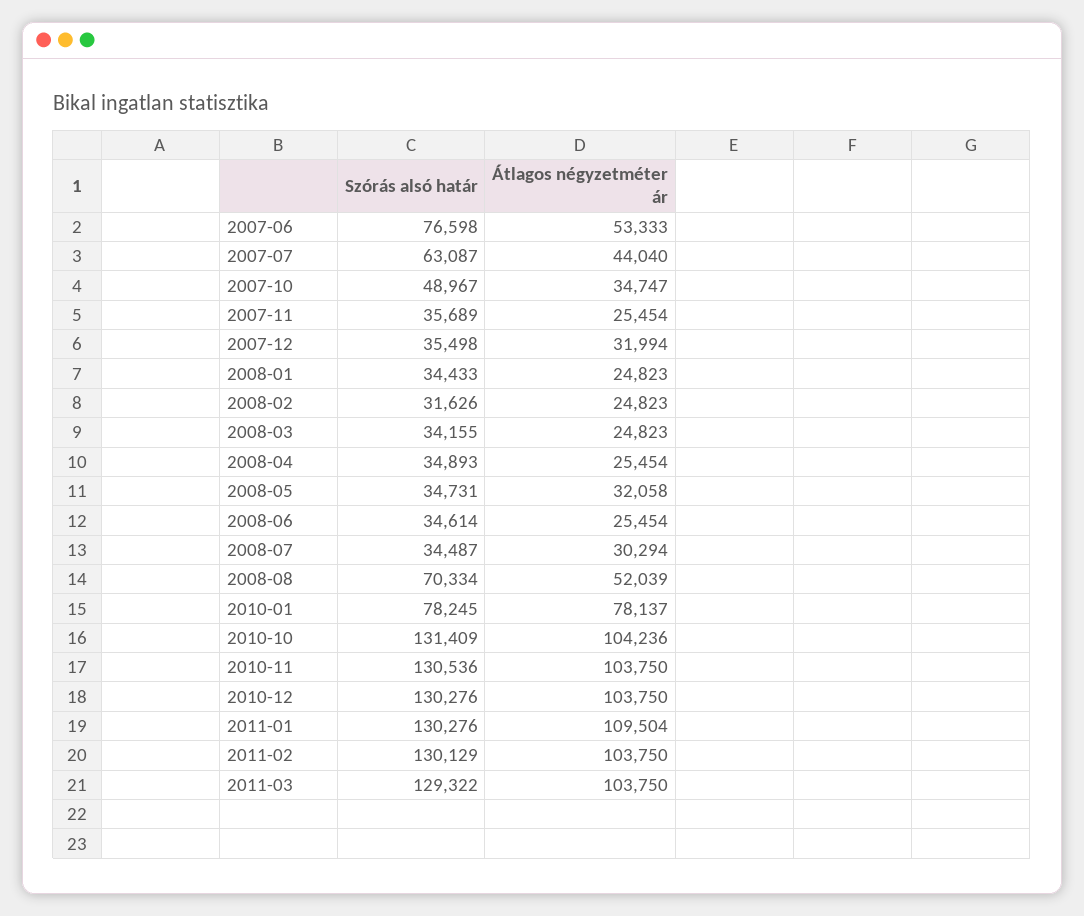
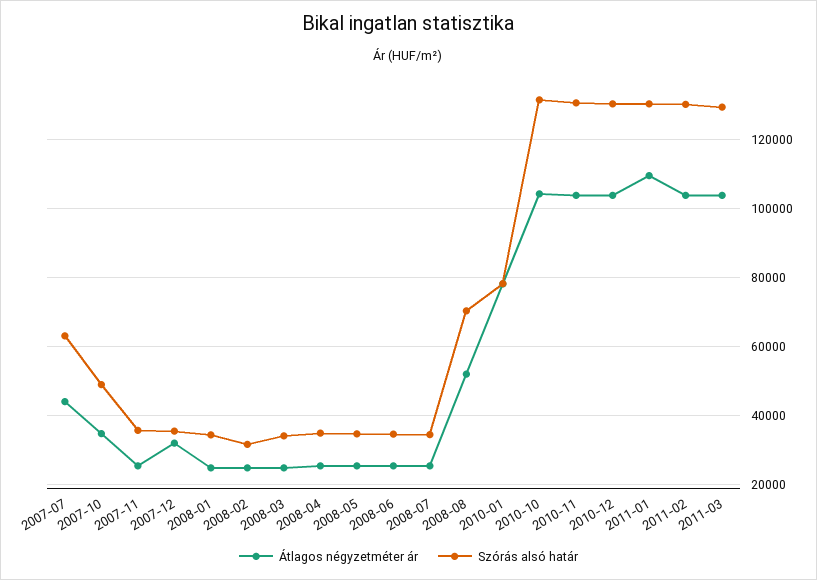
  {
    "Szórás alsó határ": {
-     "2007-06": 76598,
      "2007-07": 63087,
      "2007-10": 48967,
      "2007-11": 35689,
      "2007-12": 35498,
      "2008-01": 34433,
      "2008-02": 31626,
      "2008-03": 34155,
      "2008-04": 34893,
      "2008-05": 34731,
      "2008-06": 34614,
      "2008-07": 34487,
      "2008-08": 70334,
      "2010-01": 78245,
      "2010-10": 131409,
      "2010-11": 130536,
      "2010-12": 130276,
      "2011-01": 130276,
      "2011-02": 130129,
      "2011-03": 129322
    },
    "Átlagos négyzetméter ár": {
-     "2007-06": 53333,
      "2007-07": 44040,
      "2007-10": 34747,
      "2007-11": 25454,
      "2007-12": 31994,
      "2008-01": 24823,
      "2008-02": 24823,
      "2008-03": 24823,
      "2008-04": 25454,
-     "2008-05": 32058,
+     "2008-05": 26000,
      "2008-06": 25454,
-     "2008-07": 30294,
+     "2008-07": 26000,
      "2008-08": 52039,
      "2010-01": 78137,
      "2010-10": 104236,
      "2010-11": 103750,
      "2010-12": 103750,
      "2011-01": 109504,
      "2011-02": 103750,
      "2011-03": 103750
    }
  }

